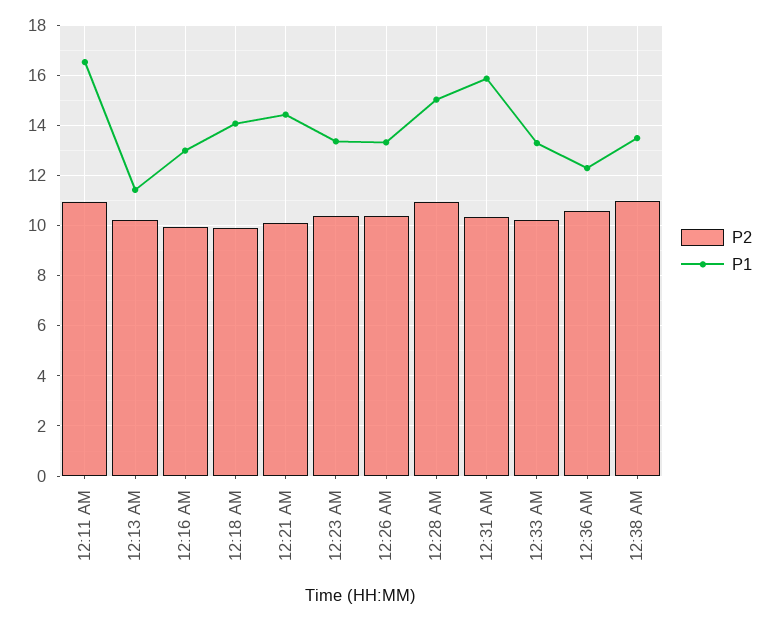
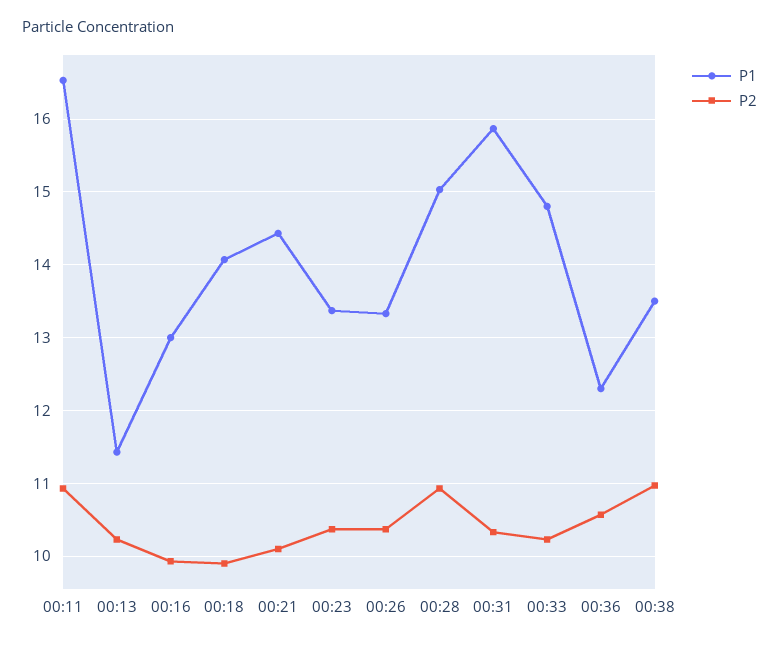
  {
    "P2": {
      "12:11 AM": 10.9,
      "12:13 AM": 10.2,
      "12:16 AM": 9.9,
      "12:18 AM": 9.9,
      "12:21 AM": 10.1,
      "12:23 AM": 10.4,
      "12:26 AM": 10.4,
      "12:28 AM": 10.9,
      "12:31 AM": 10.3,
      "12:33 AM": 10.2,
      "12:36 AM": 10.6,
      "12:38 AM": 11
    },
    "P1": {
      "12:11 AM": 16.5,
      "12:13 AM": 11.4,
      "12:16 AM": 13,
      "12:18 AM": 14.1,
      "12:21 AM": 14.4,
      "12:23 AM": 13.4,
      "12:26 AM": 13.3,
      "12:28 AM": 15,
      "12:31 AM": 15.9,
-     "12:33 AM": 13.25,
+     "12:33 AM": 14.8,
      "12:36 AM": 12.3,
      "12:38 AM": 13.5
    }
  }

